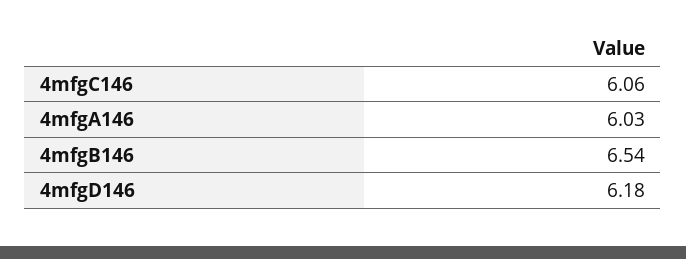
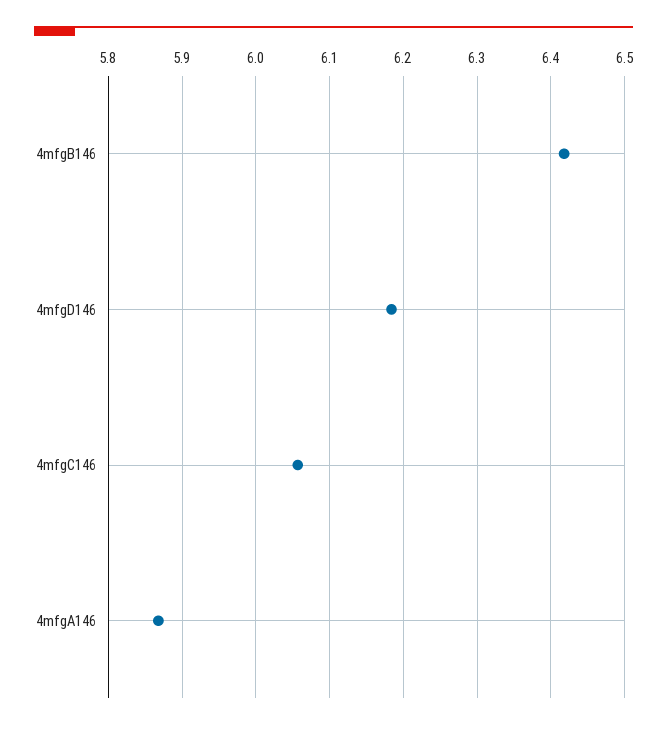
  {
    "4mfgC146": 6.06,
-   "4mfgA146": 6.03,
+   "4mfgA146": 5.87,
-   "4mfgB146": 6.54,
+   "4mfgB146": 6.42,
    "4mfgD146": 6.18
  }

